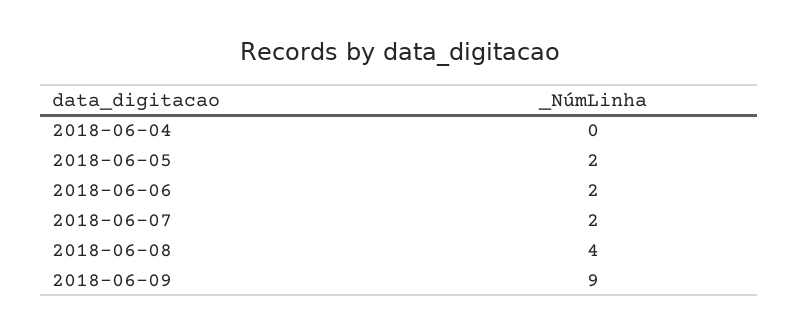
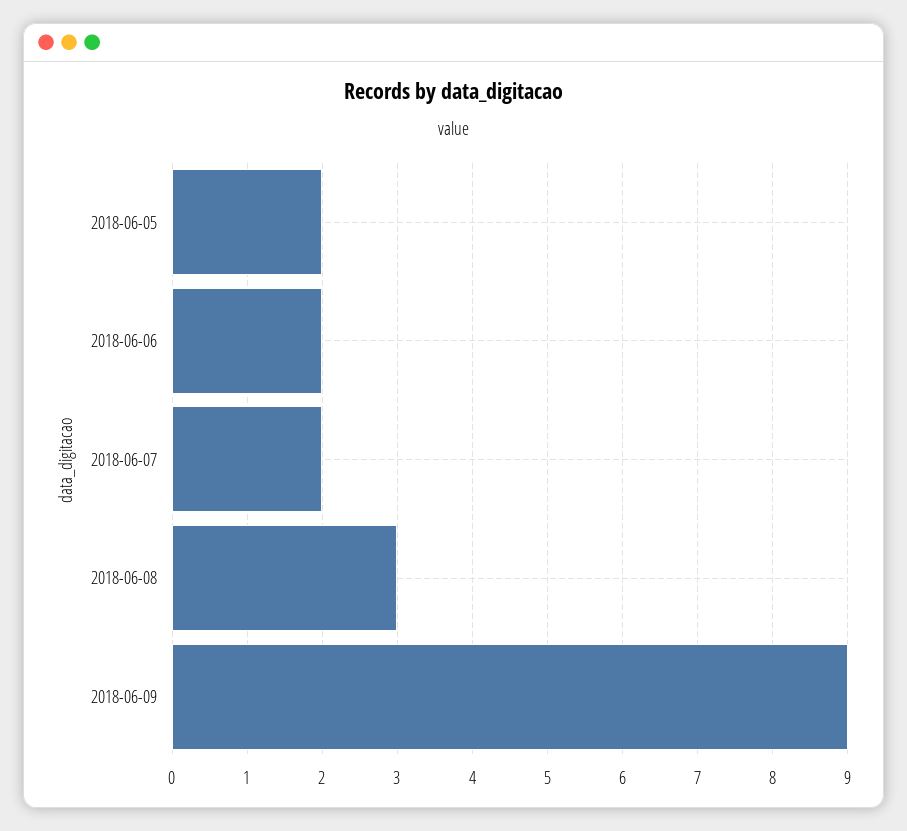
  {
-   "2018-06-04": 0,
    "2018-06-05": 2,
    "2018-06-06": 2,
    "2018-06-07": 2,
-   "2018-06-08": 4,
+   "2018-06-08": 3,
    "2018-06-09": 9
  }

